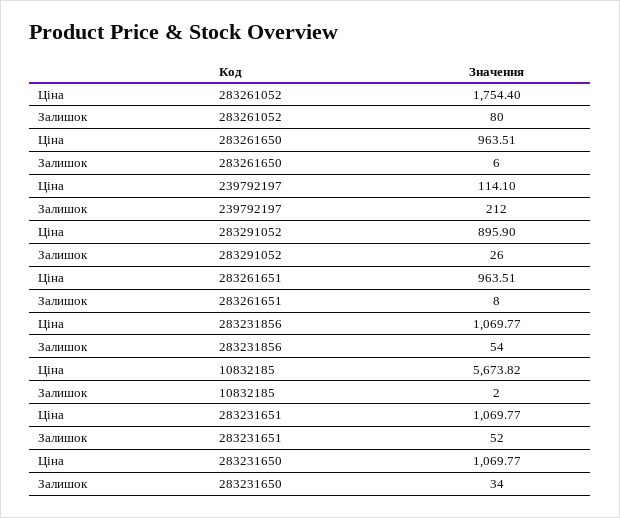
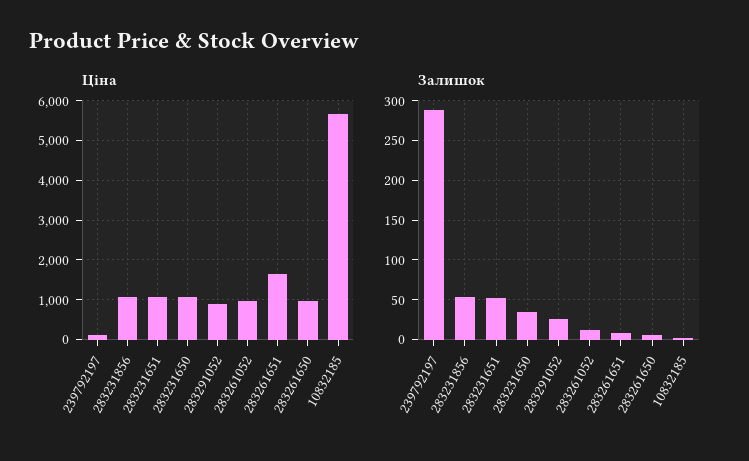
  {
    "Ціна": {
-     "283261052": 1754.4,
+     "283261052": 1000,
      "283261650": 963.51,
      "239792197": 114.1,
      "283291052": 895.9,
-     "283261651": 963.51,
+     "283261651": 1600,
      "283231856": 1069.77,
      "10832185": 5673.82,
      "283231651": 1069.77,
      "283231650": 1069.77
    },
    "Залишок": {
-     "283261052": 80,
+     "283261052": 10,
      "283261650": 6,
-     "239792197": 212,
+     "239792197": 290,
      "283291052": 26,
      "283261651": 8,
      "283231856": 54,
      "10832185": 2,
      "283231651": 52,
      "283231650": 34
    }
  }

